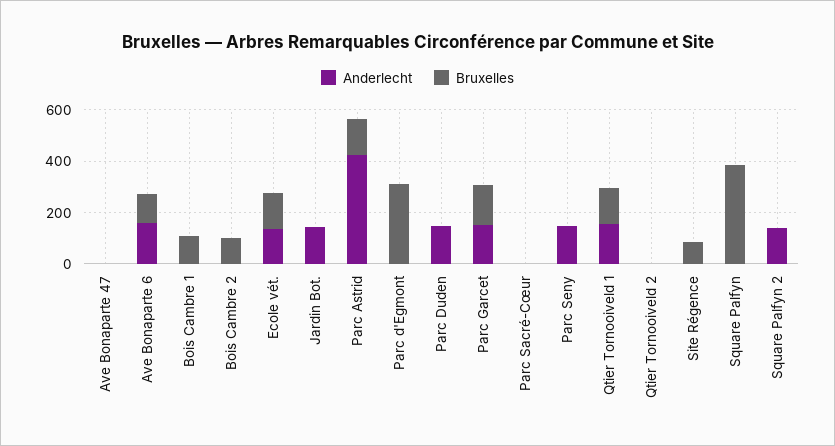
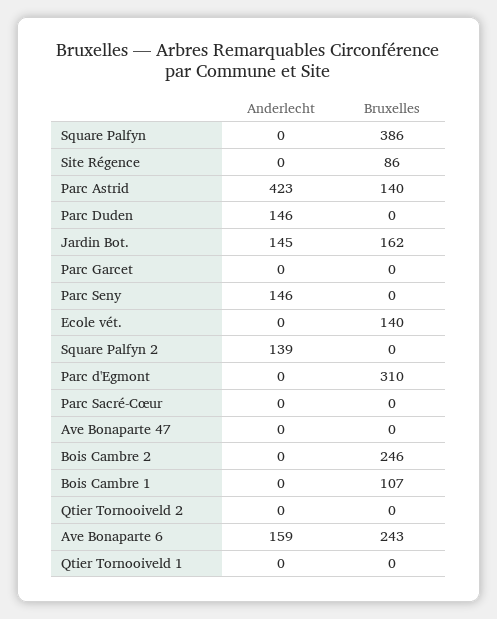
  {
    "Anderlecht": {
      "Ave Bonaparte 47": 0,
      "Ave Bonaparte 6": 159,
      "Bois Cambre 1": 0,
      "Bois Cambre 2": 0,
-     "Ecole vét.": 150,
+     "Ecole vét.": 0,
      "Jardin Bot.": 145,
      "Parc Astrid": 423,
      "Parc d'Egmont": 0,
      "Parc Duden": 146,
-     "Parc Garcet": 150,
+     "Parc Garcet": 0,
      "Parc Sacré-Cœur": 0,
      "Parc Seny": 146,
-     "Qtier Tornooiveld 1": 150,
+     "Qtier Tornooiveld 1": 0,
      "Qtier Tornooiveld 2": 0,
      "Site Régence": 0,
      "Square Palfyn": 0,
      "Square Palfyn 2": 139
    },
    "Bruxelles": {
      "Ave Bonaparte 47": 0,
-     "Ave Bonaparte 6": 100,
+     "Ave Bonaparte 6": 243,
      "Bois Cambre 1": 107,
-     "Bois Cambre 2": 100,
+     "Bois Cambre 2": 246,
      "Ecole vét.": 140,
-     "Jardin Bot.": 0,
+     "Jardin Bot.": 162,
      "Parc Astrid": 140,
      "Parc d'Egmont": 310,
      "Parc Duden": 0,
-     "Parc Garcet": 150,
+     "Parc Garcet": 0,
      "Parc Sacré-Cœur": 0,
      "Parc Seny": 0,
-     "Qtier Tornooiveld 1": 150,
+     "Qtier Tornooiveld 1": 0,
      "Qtier Tornooiveld 2": 0,
      "Site Régence": 86,
      "Square Palfyn": 386,
      "Square Palfyn 2": 0
    }
  }

